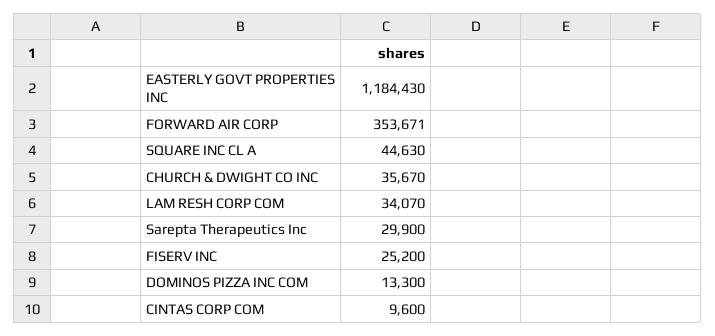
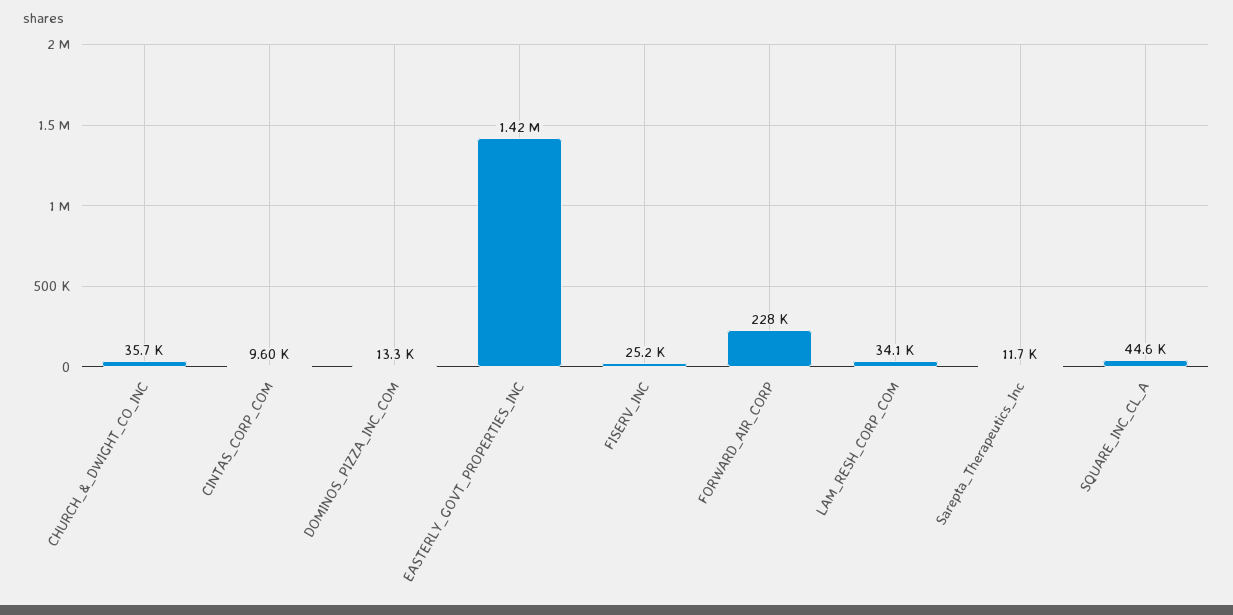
  {
-   "EASTERLY GOVT PROPERTIES INC": 1184430,
+   "EASTERLY GOVT PROPERTIES INC": 1420000,
-   "FORWARD AIR CORP": 353671,
+   "FORWARD AIR CORP": 228000,
    "SQUARE INC CL A": 44630,
    "CHURCH & DWIGHT CO INC": 35670,
    "LAM RESH CORP COM": 34070,
-   "Sarepta Therapeutics Inc": 29900,
+   "Sarepta Therapeutics Inc": 11700,
    "FISERV INC": 25200,
    "DOMINOS PIZZA INC COM": 13300,
    "CINTAS CORP COM": 9600
  }

